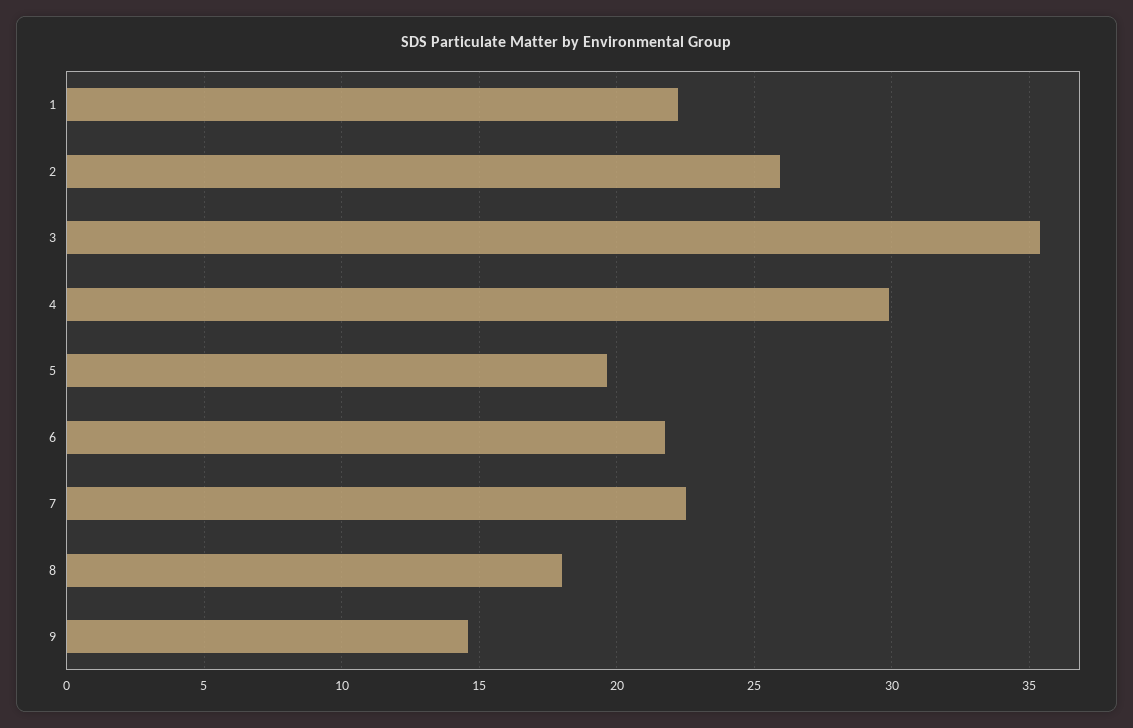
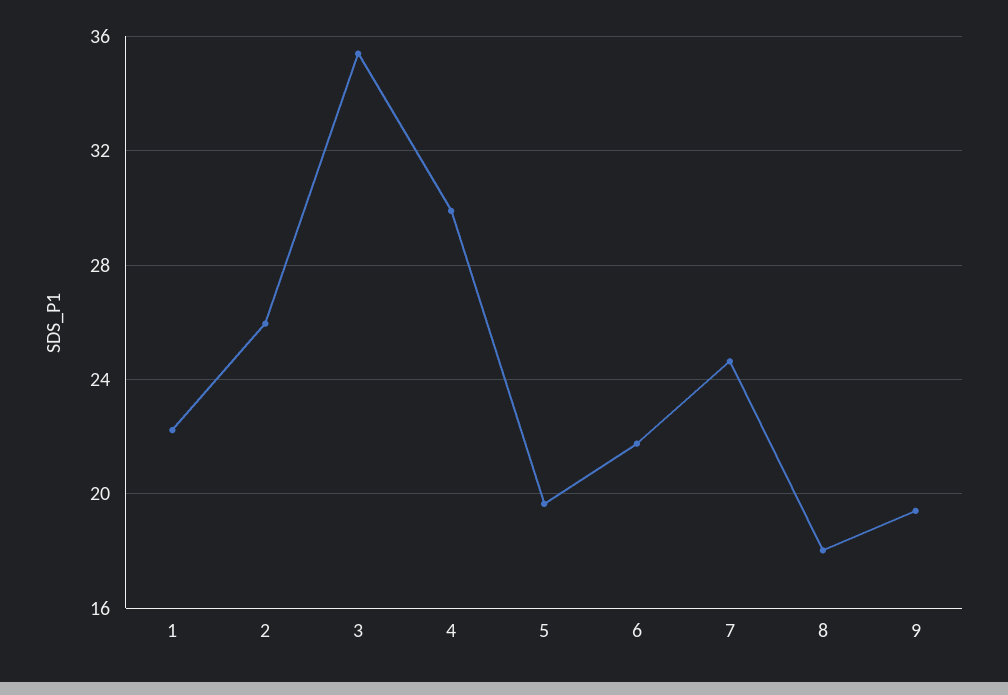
  {
    "1": 22,
    "2": 26,
    "3": 35.5,
    "4": 30,
    "5": 19.5,
    "6": 22,
-   "7": 22.5,
+   "7": 24.5,
    "8": 18,
-   "9": 14.5
+   "9": 19.5
  }

